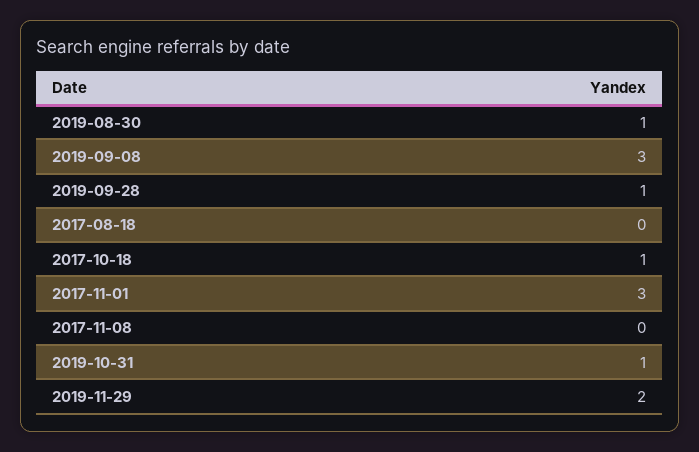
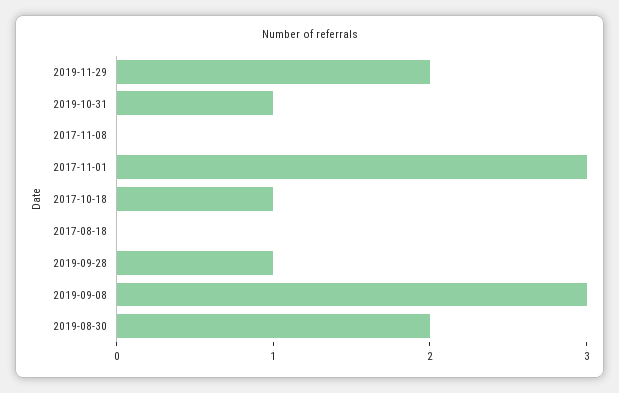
  {
-   "2019-08-30": 1,
+   "2019-08-30": 2,
    "2019-09-08": 3,
    "2019-09-28": 1,
    "2017-08-18": 0,
    "2017-10-18": 1,
    "2017-11-01": 3,
    "2017-11-08": 0,
    "2019-10-31": 1,
    "2019-11-29": 2
  }

